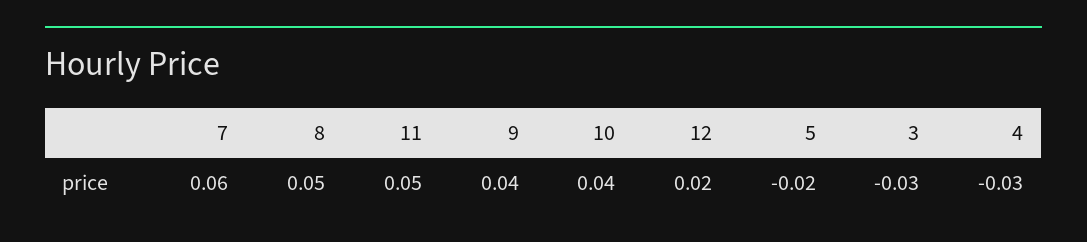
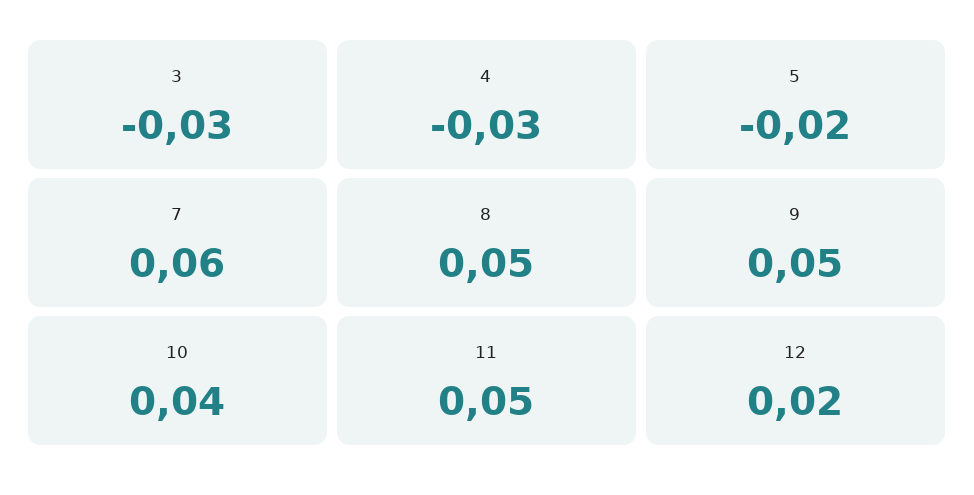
  {
    "7": 0.06,
    "8": 0.05,
    "11": 0.05,
-   "9": 0.04,
+   "9": 0.05,
    "10": 0.04,
    "12": 0.02,
    "5": -0.02,
    "3": -0.03,
    "4": -0.03
  }

